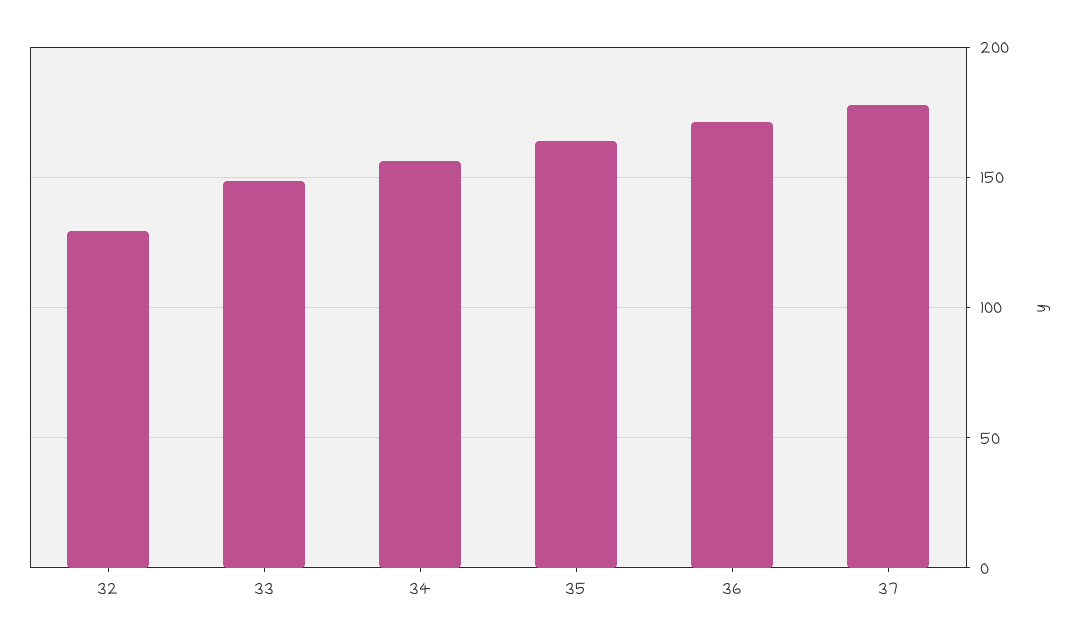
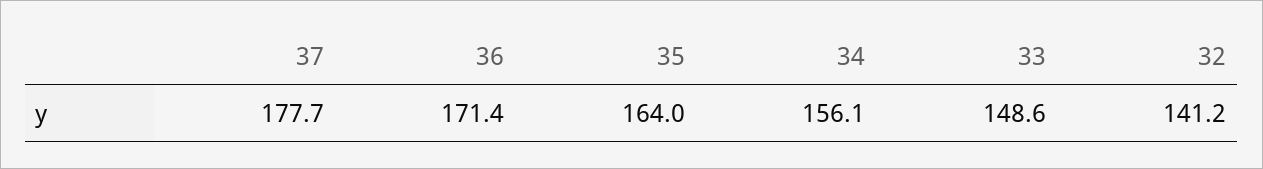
  {
-   "32": 130,
+   "32": 141.2,
    "33": 148.6,
    "34": 156.1,
    "35": 164,
    "36": 171.4,
    "37": 177.7
  }

